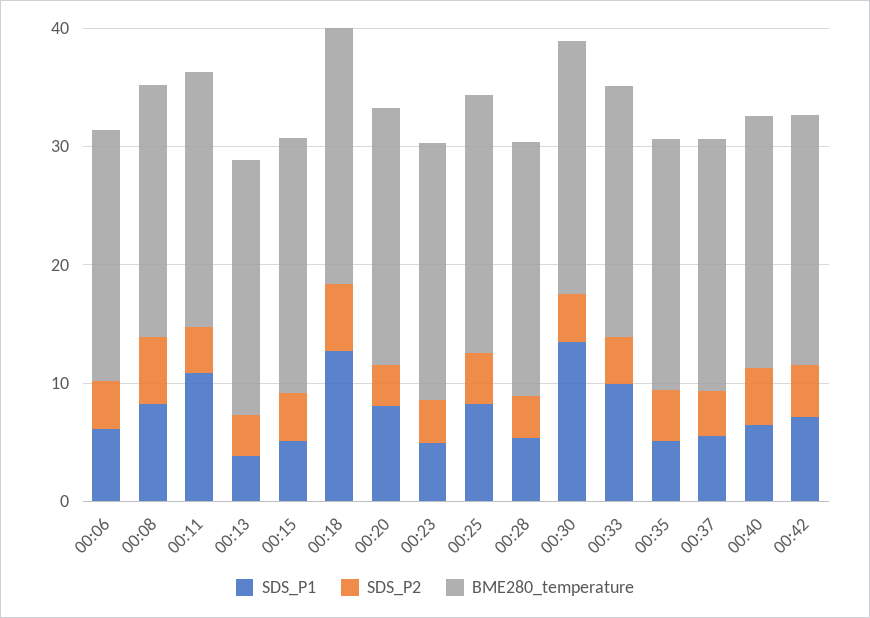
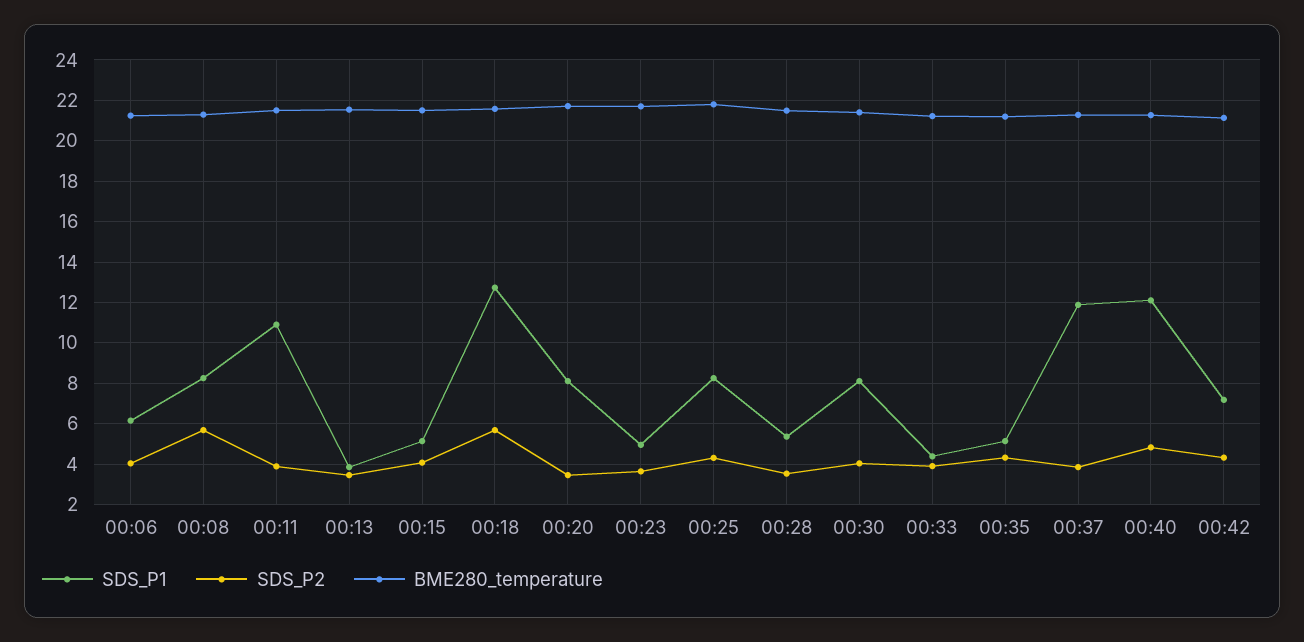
  {
    "SDS_P1": {
      "00:06": 6,
      "00:08": 8.5,
      "00:11": 11,
      "00:13": 4,
      "00:15": 5,
      "00:18": 12.5,
      "00:20": 8,
      "00:23": 5,
      "00:25": 8.5,
      "00:28": 5.5,
-     "00:30": 14,
+     "00:30": 8,
-     "00:33": 10,
+     "00:33": 4.5,
      "00:35": 5,
-     "00:37": 6,
+     "00:37": 12,
-     "00:40": 6,
+     "00:40": 12,
      "00:42": 7
    },
    "SDS_P2": {
      "00:06": 4,
      "00:08": 5.5,
      "00:11": 4,
      "00:13": 3.5,
      "00:15": 4,
      "00:18": 5.5,
      "00:20": 3.5,
      "00:23": 3.5,
      "00:25": 4.5,
      "00:28": 3.5,
      "00:30": 4,
      "00:33": 4,
      "00:35": 4.5,
      "00:37": 4,
      "00:40": 5,
      "00:42": 4.5
    },
    "BME280_temperature": {
      "00:06": 21,
      "00:08": 21.5,
      "00:11": 21.5,
      "00:13": 21.5,
      "00:15": 21.5,
      "00:18": 21.5,
      "00:20": 21.5,
      "00:23": 21.5,
      "00:25": 22,
      "00:28": 21.5,
      "00:30": 21.5,
      "00:33": 21,
      "00:35": 21,
      "00:37": 21.5,
      "00:40": 21.5,
      "00:42": 21
    }
  }

